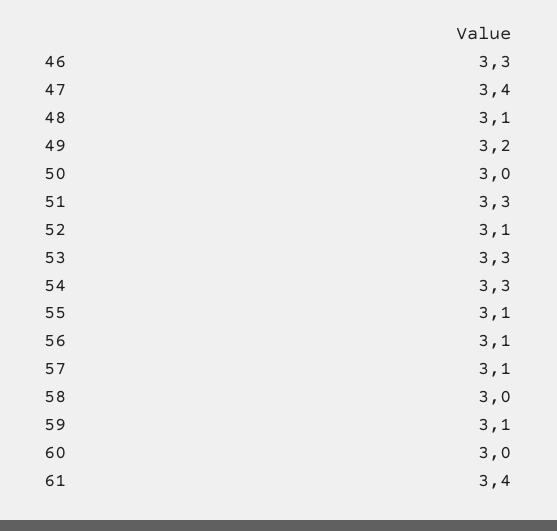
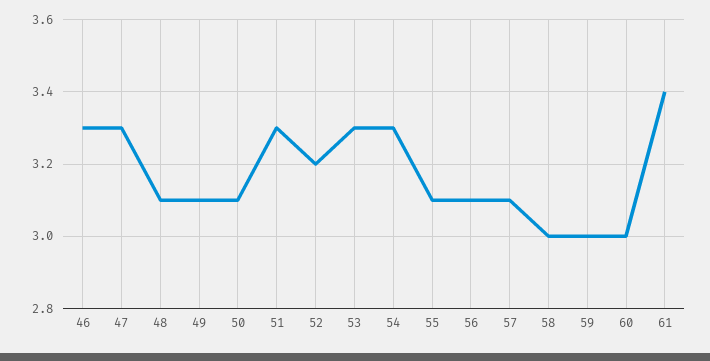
  {
    "46": 3.3,
-   "47": 3.4,
+   "47": 3.3,
    "48": 3.1,
-   "49": 3.2,
+   "49": 3.1,
-   "50": 3,
+   "50": 3.1,
    "51": 3.3,
-   "52": 3.1,
+   "52": 3.2,
    "53": 3.3,
    "54": 3.3,
    "55": 3.1,
    "56": 3.1,
    "57": 3.1,
    "58": 3,
-   "59": 3.1,
+   "59": 3,
    "60": 3,
    "61": 3.4
  }

